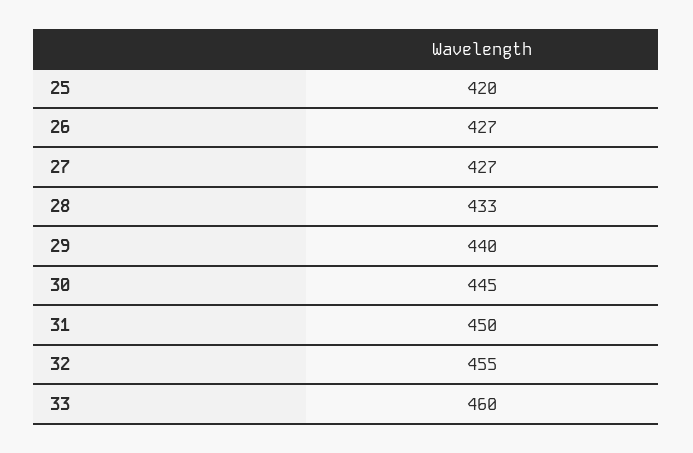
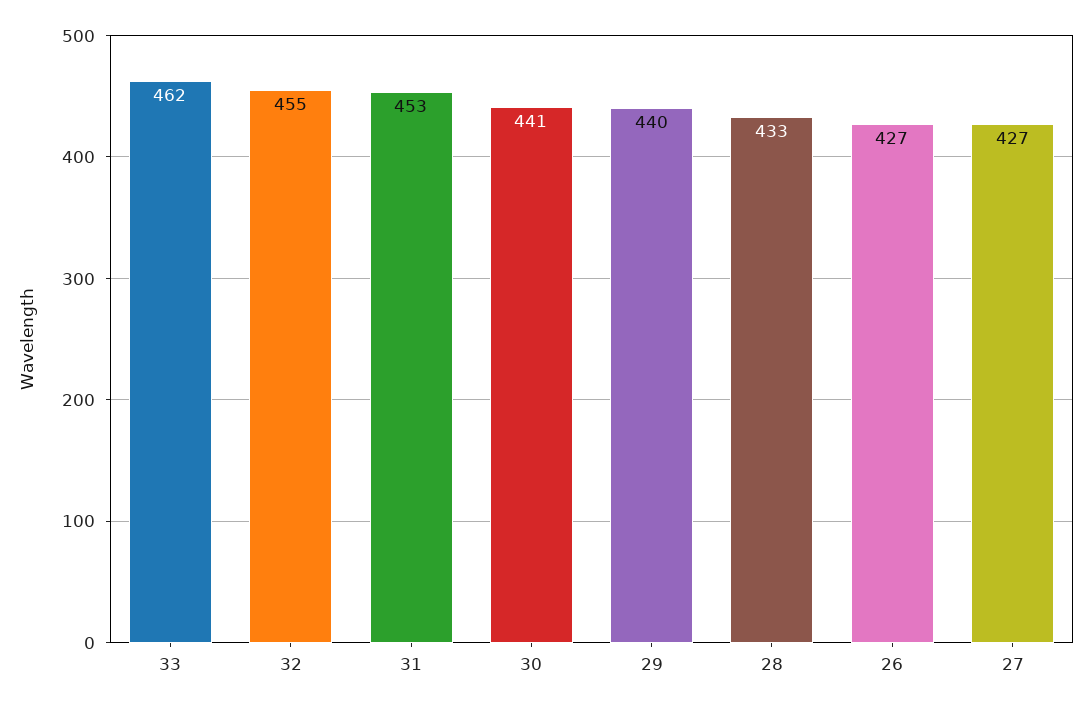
  {
-   "25": 420,
    "26": 427,
    "27": 427,
    "28": 433,
    "29": 440,
-   "30": 445,
+   "30": 441,
-   "31": 450,
+   "31": 453,
    "32": 455,
-   "33": 460
+   "33": 462
  }

